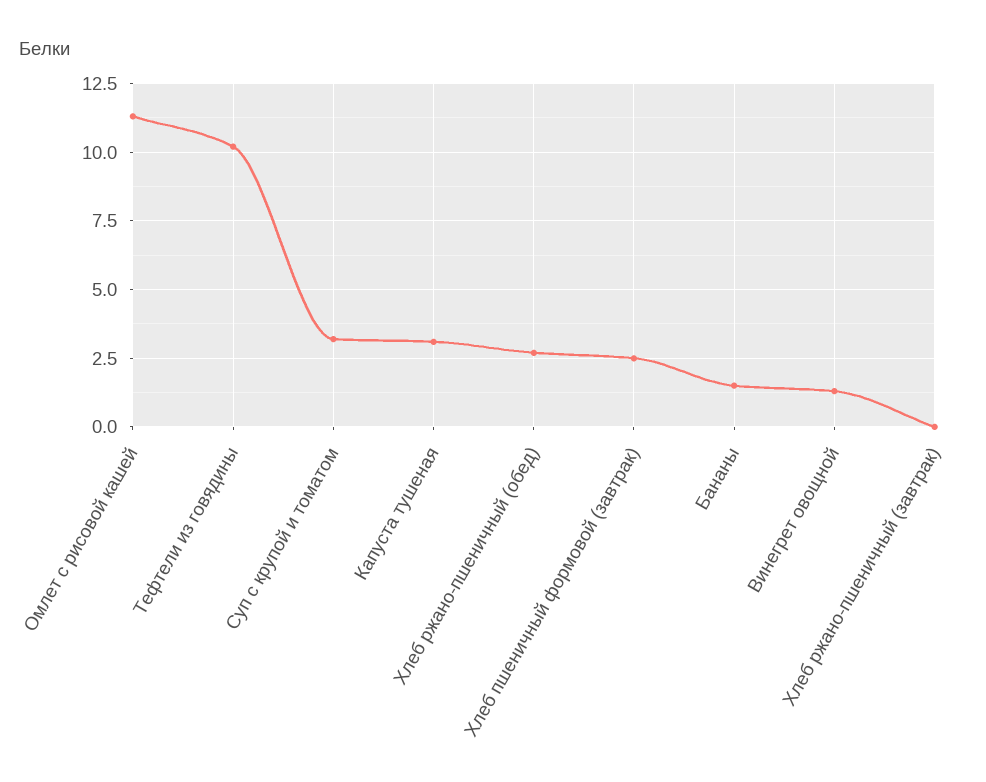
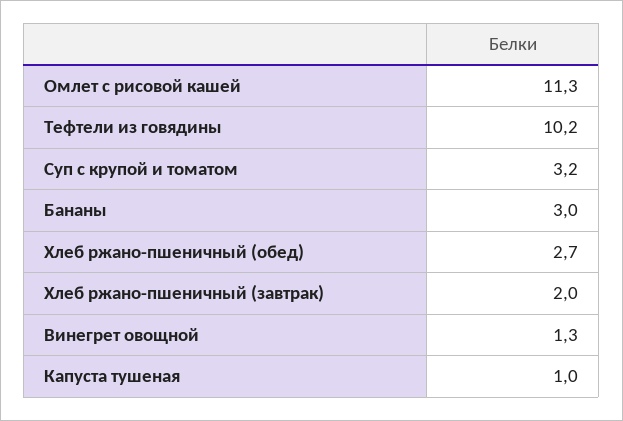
  {
    "Омлет с рисовой кашей": 11.3,
    "Тефтели из говядины": 10.2,
    "Суп с крупой и томатом": 3.2,
-   "Капуста тушеная": 3,
+   "Капуста тушеная": 1,
    "Хлеб ржано-пшеничный (обед)": 2.7,
-   "Хлеб пшеничный формовой (завтрак)": 2.5,
-   "Бананы": 1.5,
+   "Бананы": 3,
    "Винегрет овощной": 1.3,
-   "Хлеб ржано-пшеничный (завтрак)": 0
+   "Хлеб ржано-пшеничный (завтрак)": 2
  }

